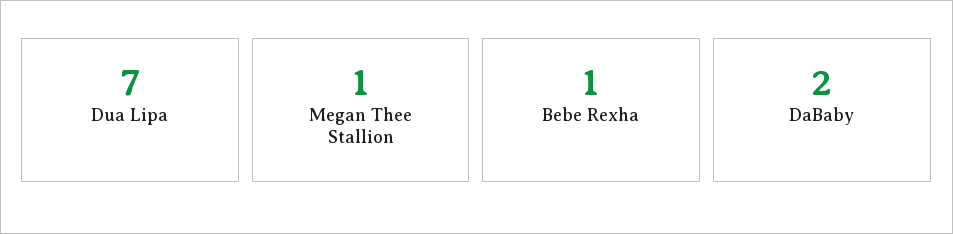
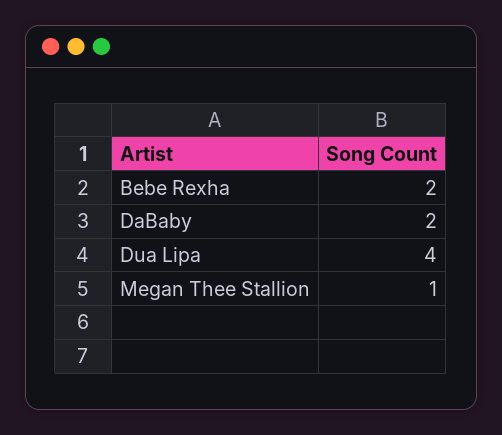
  {
-   "Dua Lipa": 7,
+   "Dua Lipa": 4,
    "Megan Thee Stallion": 1,
-   "Bebe Rexha": 1,
+   "Bebe Rexha": 2,
    "DaBaby": 2
  }

